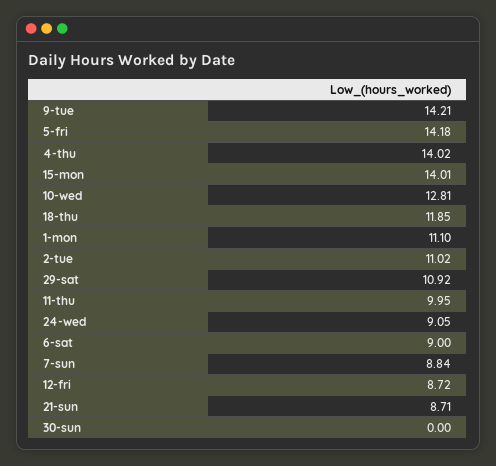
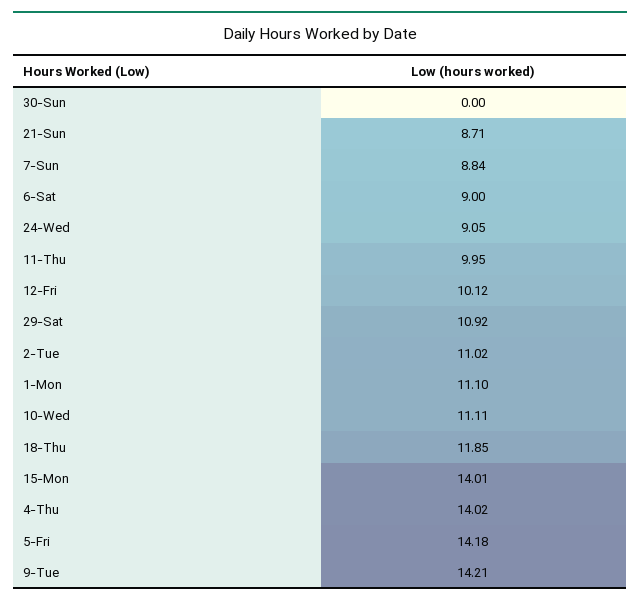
  {
    "9-tue": 14.21,
    "5-fri": 14.18,
    "4-thu": 14.02,
    "15-mon": 14.01,
-   "10-wed": 12.81,
+   "10-wed": 11.11,
    "18-thu": 11.85,
    "1-mon": 11.1,
    "2-tue": 11.02,
    "29-sat": 10.92,
    "11-thu": 9.95,
    "24-wed": 9.05,
    "6-sat": 9,
    "7-sun": 8.84,
-   "12-fri": 8.72,
+   "12-fri": 10.12,
    "21-sun": 8.71,
    "30-sun": 0
  }

